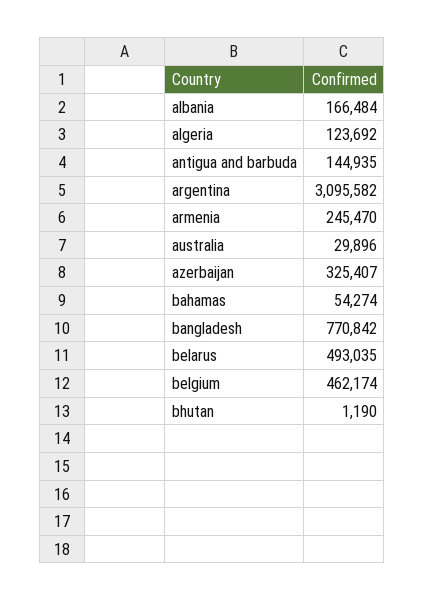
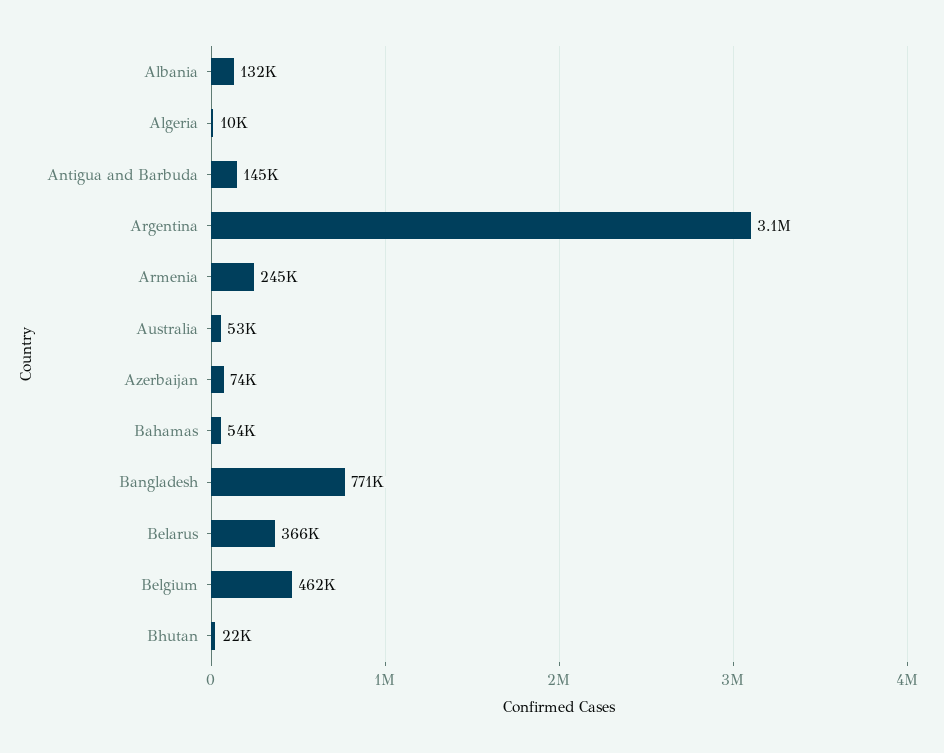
  {
-   "albania": 166484,
+   "albania": 132000,
-   "algeria": 123692,
+   "algeria": 10000,
    "antigua and barbuda": 144935,
    "argentina": 3095582,
    "armenia": 245470,
-   "australia": 29896,
+   "australia": 53000,
-   "azerbaijan": 325407,
+   "azerbaijan": 74000,
    "bahamas": 54274,
    "bangladesh": 770842,
-   "belarus": 493035,
+   "belarus": 366000,
    "belgium": 462174,
-   "bhutan": 1190
+   "bhutan": 22000
  }

